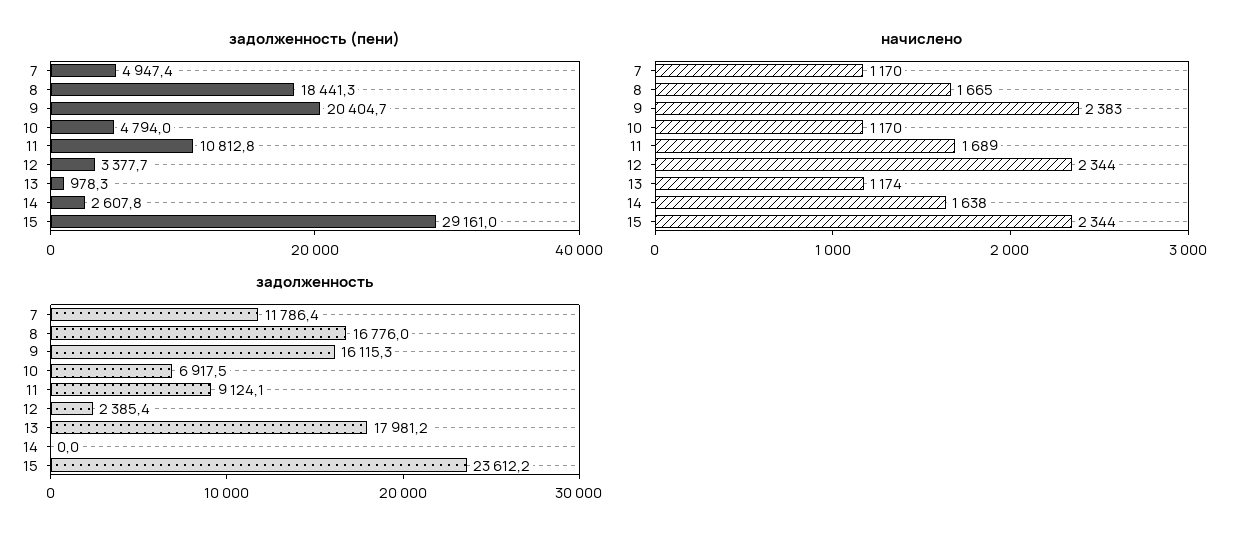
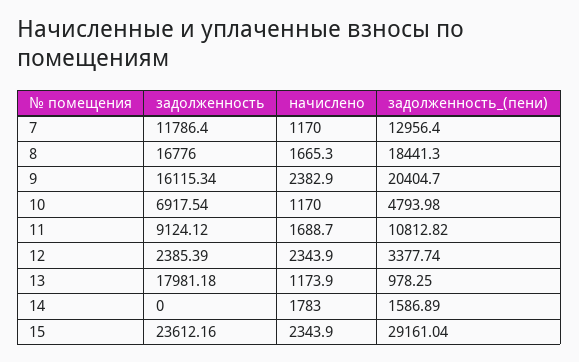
  {
    "задолженность (пени)": {
-     "7": 4947.4,
+     "7": 12956.4,
      "8": 18441.3,
      "9": 20404.7,
      "10": 4793.98,
      "11": 10812.82,
      "12": 3377.74,
      "13": 978.25,
-     "14": 2607.8,
+     "14": 1586.89,
      "15": 29161.04
    },
    "начислено": {
      "7": 1170,
      "8": 1665.3,
      "9": 2382.9,
      "10": 1170,
      "11": 1688.7,
      "12": 2343.9,
      "13": 1173.9,
-     "14": 1638,
+     "14": 1783,
      "15": 2343.9
    },
    "задолженность": {
      "7": 11786.4,
      "8": 16776,
      "9": 16115.34,
      "10": 6917.54,
      "11": 9124.12,
      "12": 2385.39,
      "13": 17981.18,
      "14": 0,
      "15": 23612.16
    }
  }

